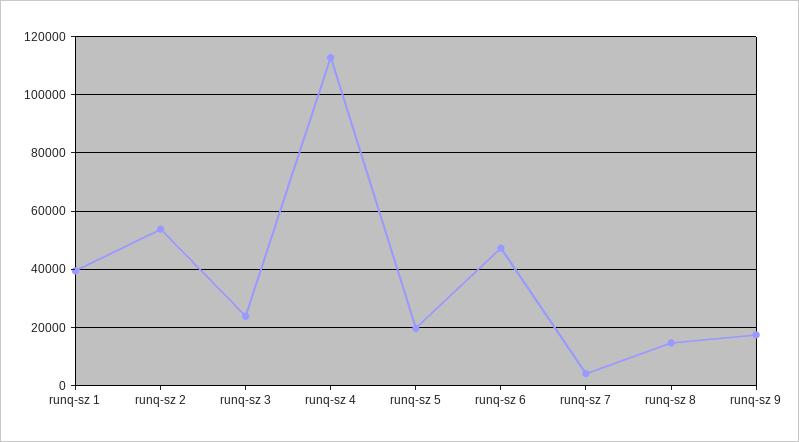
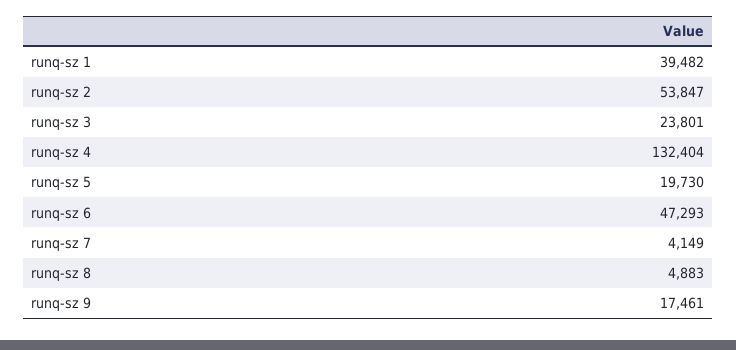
  {
    "runq-sz 1": 39482,
    "runq-sz 2": 53847,
    "runq-sz 3": 23801,
-   "runq-sz 4": 112500,
+   "runq-sz 4": 132404,
    "runq-sz 5": 19730,
    "runq-sz 6": 47293,
    "runq-sz 7": 4149,
-   "runq-sz 8": 15000,
+   "runq-sz 8": 4883,
    "runq-sz 9": 17461
  }

